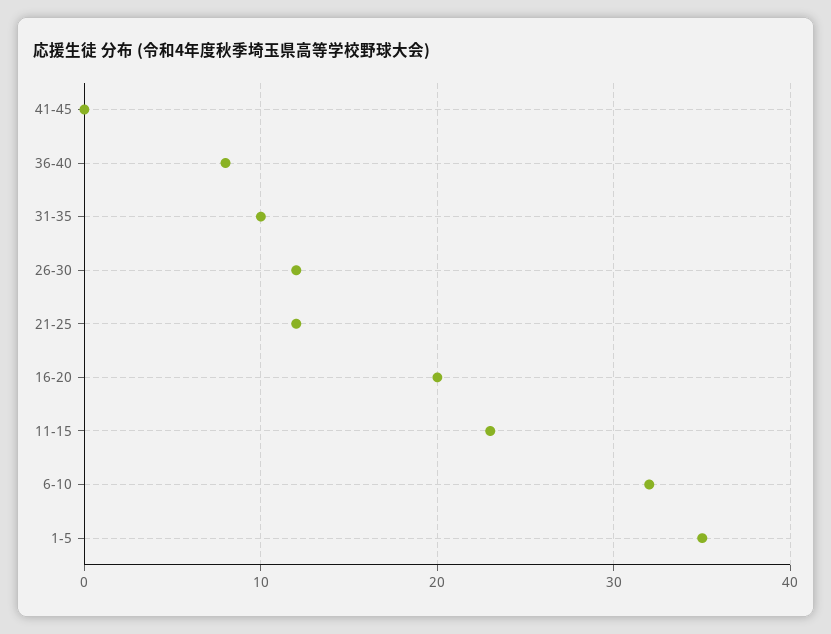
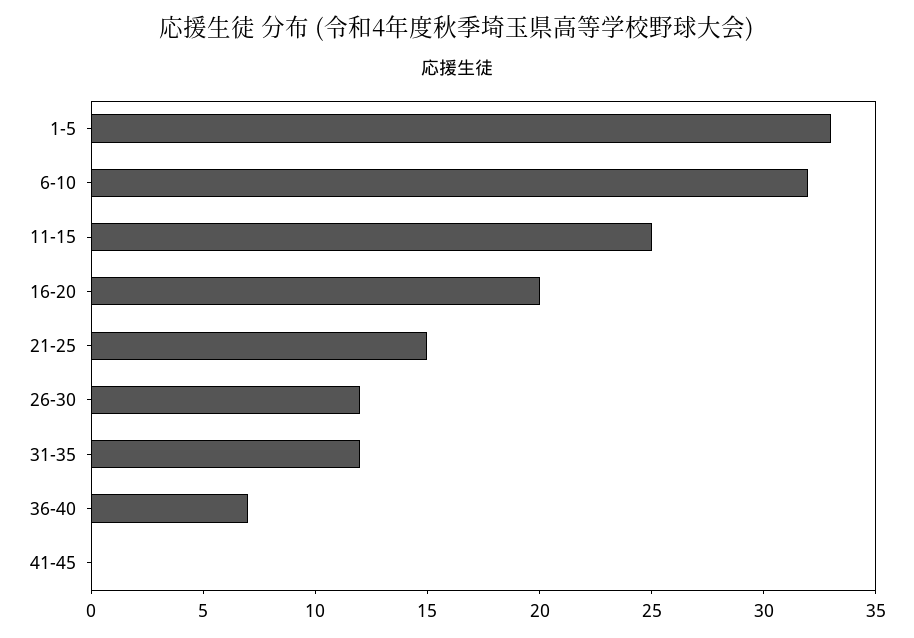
  {
    "41-45": 0,
-   "36-40": 8,
+   "36-40": 7,
-   "31-35": 10,
+   "31-35": 12,
    "26-30": 12,
-   "21-25": 12,
+   "21-25": 15,
    "16-20": 20,
-   "11-15": 23,
+   "11-15": 25,
    "6-10": 32,
-   "1-5": 35
+   "1-5": 33
  }

